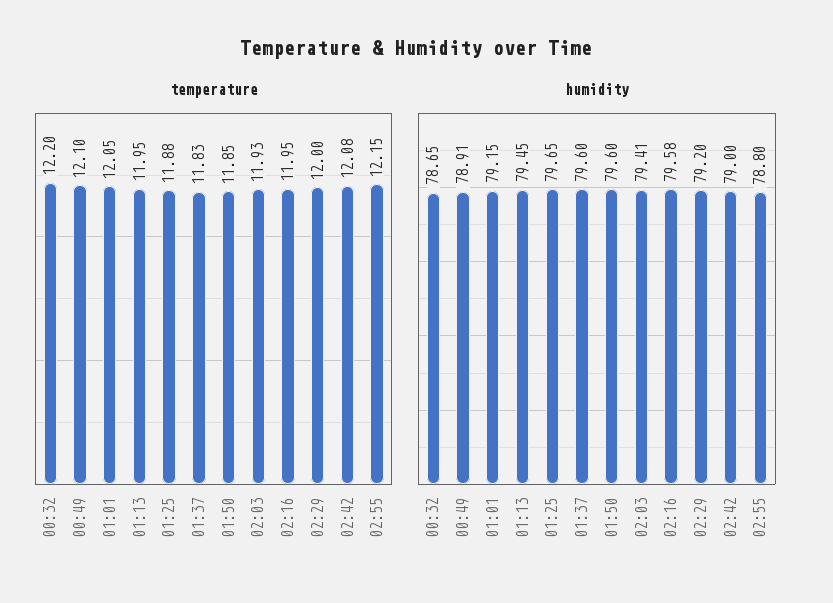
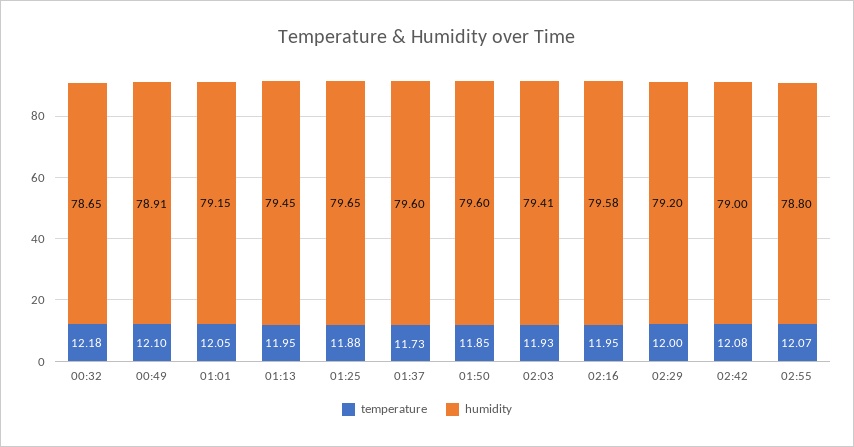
  {
    "temperature": {
-     "00:32": 12.2,
+     "00:32": 12.18,
      "00:49": 12.1,
      "01:01": 12.05,
      "01:13": 11.95,
      "01:25": 11.88,
-     "01:37": 11.83,
+     "01:37": 11.73,
      "01:50": 11.85,
      "02:03": 11.93,
      "02:16": 11.95,
      "02:29": 12,
      "02:42": 12.08,
-     "02:55": 12.15
+     "02:55": 12.07
    },
    "humidity": {
      "00:32": 78.65,
      "00:49": 78.91,
      "01:01": 79.15,
      "01:13": 79.45,
      "01:25": 79.65,
      "01:37": 79.6,
      "01:50": 79.6,
      "02:03": 79.41,
      "02:16": 79.58,
      "02:29": 79.2,
      "02:42": 79,
      "02:55": 78.8
    }
  }

